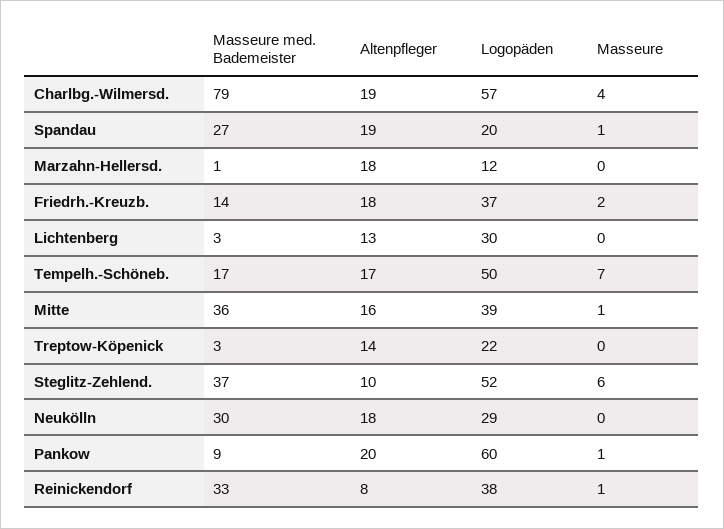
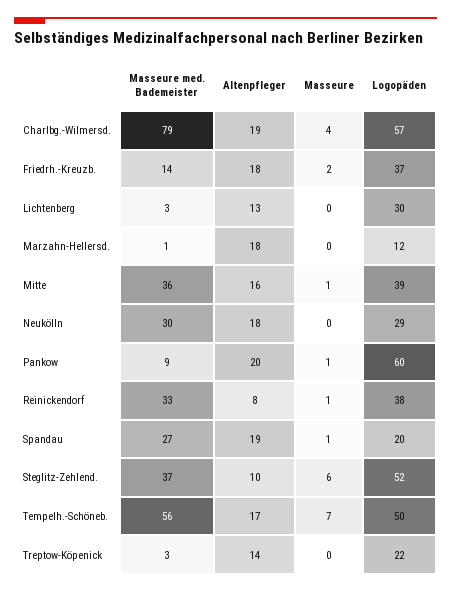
  {
    "Masseure med. Bademeister": {
      "Charlbg.-Wilmersd.": 79,
      "Spandau": 27,
      "Marzahn-Hellersd.": 1,
      "Friedrh.-Kreuzb.": 14,
      "Lichtenberg": 3,
-     "Tempelh.-Schöneb.": 17,
+     "Tempelh.-Schöneb.": 56,
      "Mitte": 36,
      "Treptow-Köpenick": 3,
      "Steglitz-Zehlend.": 37,
      "Neukölln": 30,
      "Pankow": 9,
      "Reinickendorf": 33
    },
    "Altenpfleger": {
      "Charlbg.-Wilmersd.": 19,
      "Spandau": 19,
      "Marzahn-Hellersd.": 18,
      "Friedrh.-Kreuzb.": 18,
      "Lichtenberg": 13,
      "Tempelh.-Schöneb.": 17,
      "Mitte": 16,
      "Treptow-Köpenick": 14,
      "Steglitz-Zehlend.": 10,
      "Neukölln": 18,
      "Pankow": 20,
      "Reinickendorf": 8
    },
    "Logopäden": {
      "Charlbg.-Wilmersd.": 57,
      "Spandau": 20,
      "Marzahn-Hellersd.": 12,
      "Friedrh.-Kreuzb.": 37,
      "Lichtenberg": 30,
      "Tempelh.-Schöneb.": 50,
      "Mitte": 39,
      "Treptow-Köpenick": 22,
      "Steglitz-Zehlend.": 52,
      "Neukölln": 29,
      "Pankow": 60,
      "Reinickendorf": 38
    },
    "Masseure": {
      "Charlbg.-Wilmersd.": 4,
      "Spandau": 1,
      "Marzahn-Hellersd.": 0,
      "Friedrh.-Kreuzb.": 2,
      "Lichtenberg": 0,
      "Tempelh.-Schöneb.": 7,
      "Mitte": 1,
      "Treptow-Köpenick": 0,
      "Steglitz-Zehlend.": 6,
      "Neukölln": 0,
      "Pankow": 1,
      "Reinickendorf": 1
    }
  }

